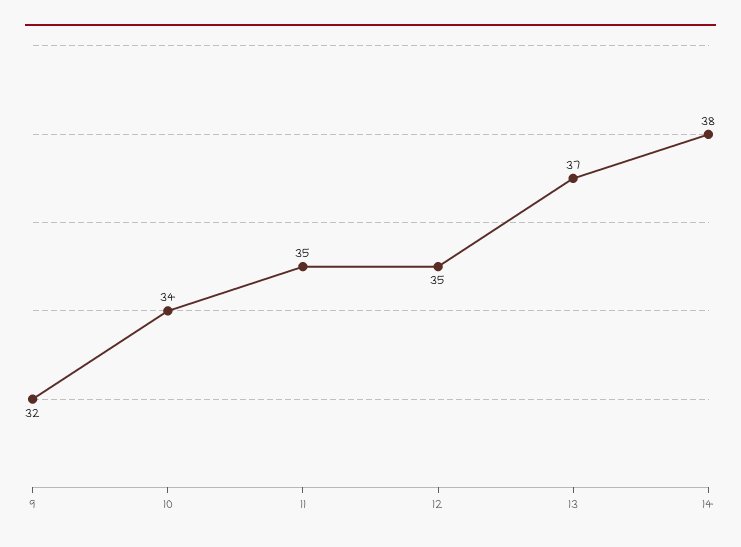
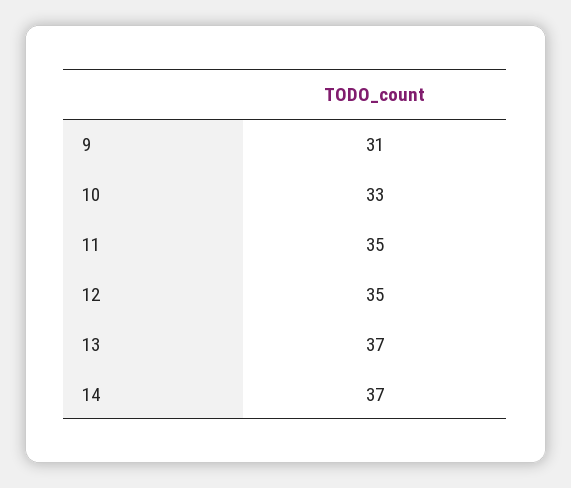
  {
-   "9": 32,
+   "9": 31,
-   "10": 34,
+   "10": 33,
    "11": 35,
    "12": 35,
    "13": 37,
-   "14": 38
+   "14": 37
  }

